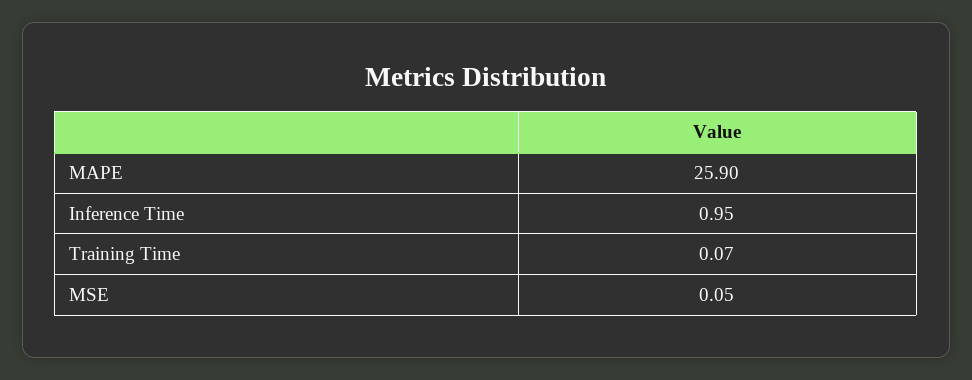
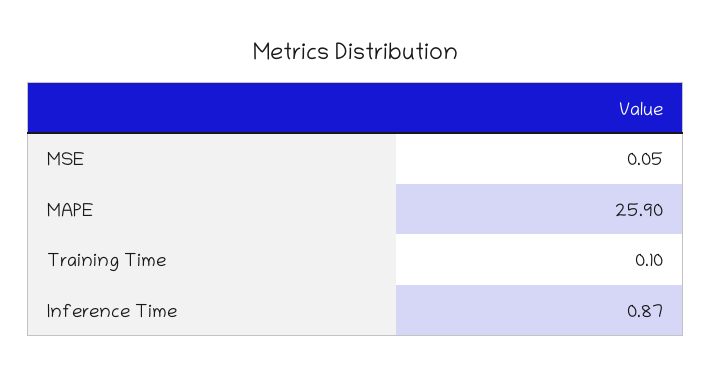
  {
    "MAPE": 25.9,
-   "Inference Time": 0.95,
+   "Inference Time": 0.87,
-   "Training Time": 0.07,
+   "Training Time": 0.1,
    "MSE": 0.05
  }

